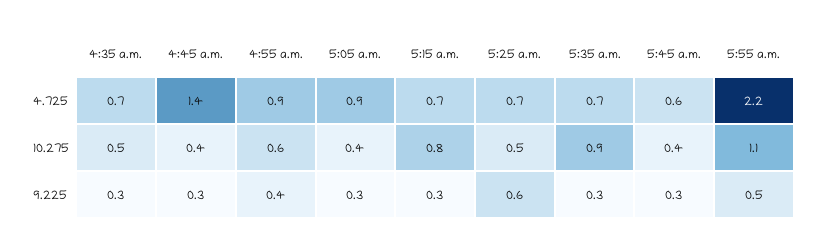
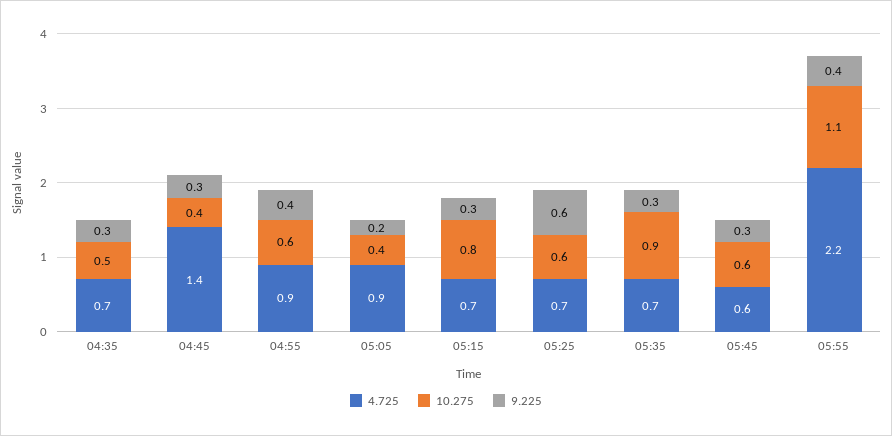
  {
    "4.725": {
      "4:35 a.m.": 0.7,
      "4:45 a.m.": 1.4,
      "4:55 a.m.": 0.9,
      "5:05 a.m.": 0.9,
      "5:15 a.m.": 0.7,
      "5:25 a.m.": 0.7,
      "5:35 a.m.": 0.7,
      "5:45 a.m.": 0.6,
      "5:55 a.m.": 2.2
    },
    "10.275": {
      "4:35 a.m.": 0.5,
      "4:45 a.m.": 0.4,
      "4:55 a.m.": 0.6,
      "5:05 a.m.": 0.4,
      "5:15 a.m.": 0.8,
-     "5:25 a.m.": 0.5,
+     "5:25 a.m.": 0.6,
      "5:35 a.m.": 0.9,
-     "5:45 a.m.": 0.4,
+     "5:45 a.m.": 0.6,
      "5:55 a.m.": 1.1
    },
    "9.225": {
      "4:35 a.m.": 0.3,
      "4:45 a.m.": 0.3,
      "4:55 a.m.": 0.4,
-     "5:05 a.m.": 0.3,
+     "5:05 a.m.": 0.2,
      "5:15 a.m.": 0.3,
      "5:25 a.m.": 0.6,
      "5:35 a.m.": 0.3,
      "5:45 a.m.": 0.3,
-     "5:55 a.m.": 0.5
+     "5:55 a.m.": 0.4
    }
  }

